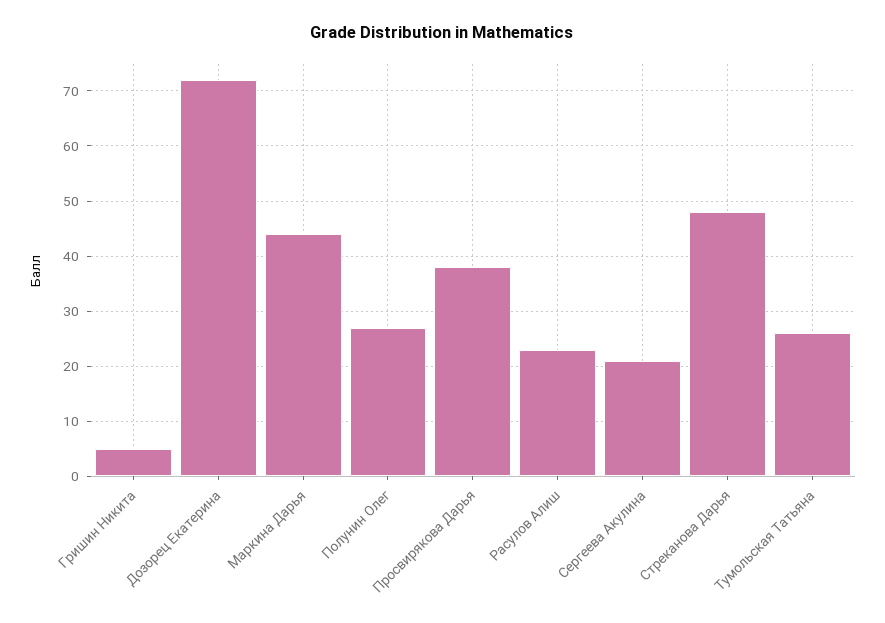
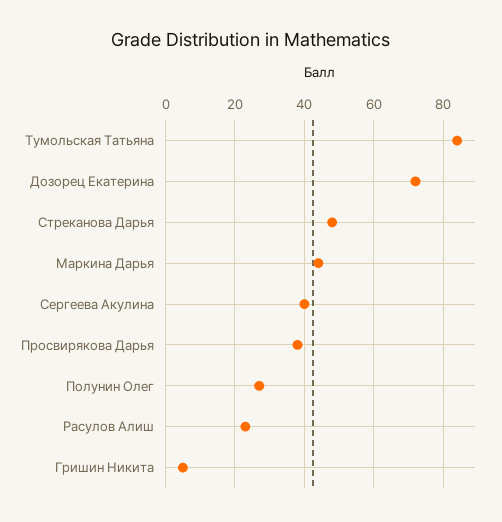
  {
    "Гришин Никита": 5,
    "Дозорец Екатерина": 70,
    "Маркина Дарья": 45,
    "Полунин Олег": 25,
    "Просвирякова Дарья": 40,
    "Расулов Алиш": 25,
-   "Сергеева Акулина": 20,
+   "Сергеева Акулина": 40,
    "Стреканова Дарья": 50,
-   "Тумольская Татьяна": 25
+   "Тумольская Татьяна": 85
  }

